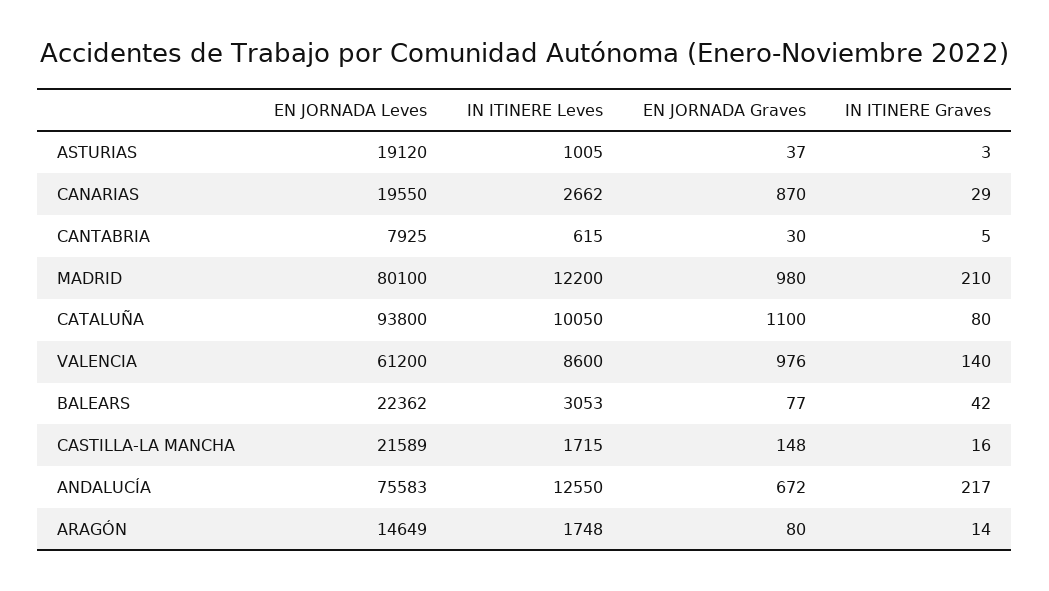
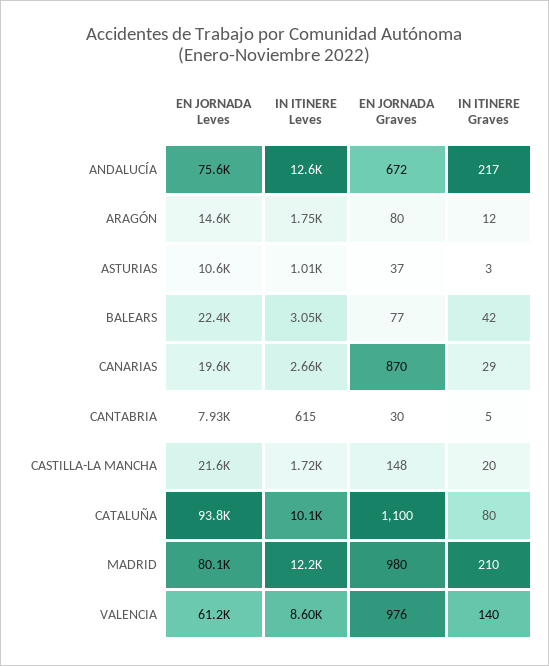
  {
    "EN JORNADA Leves": {
-     "ASTURIAS": 19120,
+     "ASTURIAS": 10600,
      "CANARIAS": 19550,
      "CANTABRIA": 7925,
      "MADRID": 80100,
      "CATALUÑA": 93800,
      "VALENCIA": 61200,
      "BALEARS": 22362,
      "CASTILLA-LA MANCHA": 21589,
      "ANDALUCÍA": 75583,
      "ARAGÓN": 14649
    },
    "IN ITINERE Leves": {
      "ASTURIAS": 1005,
      "CANARIAS": 2662,
      "CANTABRIA": 615,
      "MADRID": 12200,
      "CATALUÑA": 10050,
      "VALENCIA": 8600,
      "BALEARS": 3053,
      "CASTILLA-LA MANCHA": 1715,
      "ANDALUCÍA": 12550,
      "ARAGÓN": 1748
    },
    "EN JORNADA Graves": {
      "ASTURIAS": 37,
      "CANARIAS": 870,
      "CANTABRIA": 30,
      "MADRID": 980,
      "CATALUÑA": 1100,
      "VALENCIA": 976,
      "BALEARS": 77,
      "CASTILLA-LA MANCHA": 148,
      "ANDALUCÍA": 672,
      "ARAGÓN": 80
    },
    "IN ITINERE Graves": {
      "ASTURIAS": 3,
      "CANARIAS": 29,
      "CANTABRIA": 5,
      "MADRID": 210,
      "CATALUÑA": 80,
      "VALENCIA": 140,
      "BALEARS": 42,
-     "CASTILLA-LA MANCHA": 16,
+     "CASTILLA-LA MANCHA": 20,
      "ANDALUCÍA": 217,
-     "ARAGÓN": 14
+     "ARAGÓN": 12
    }
  }

